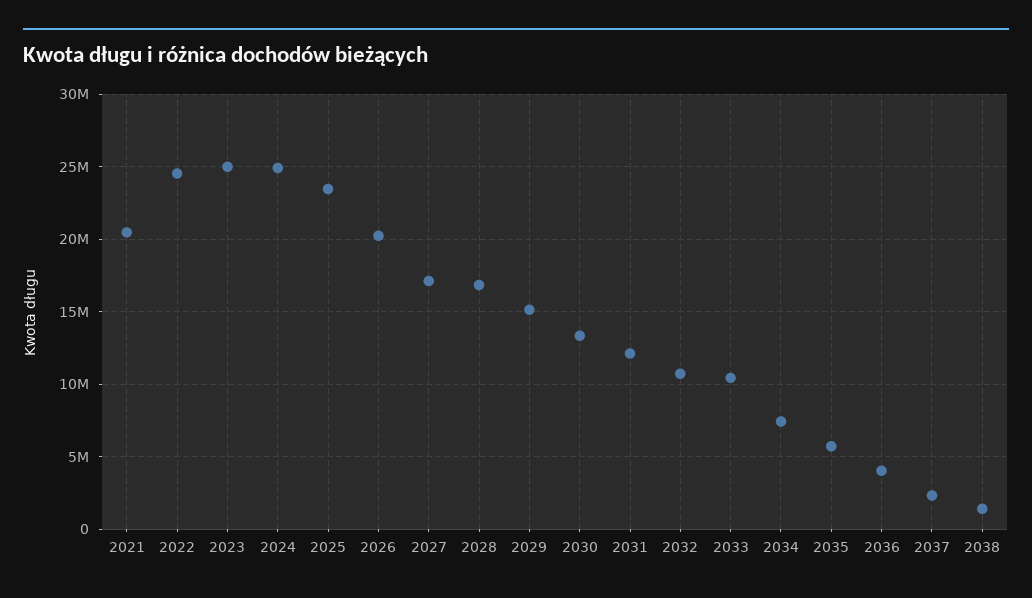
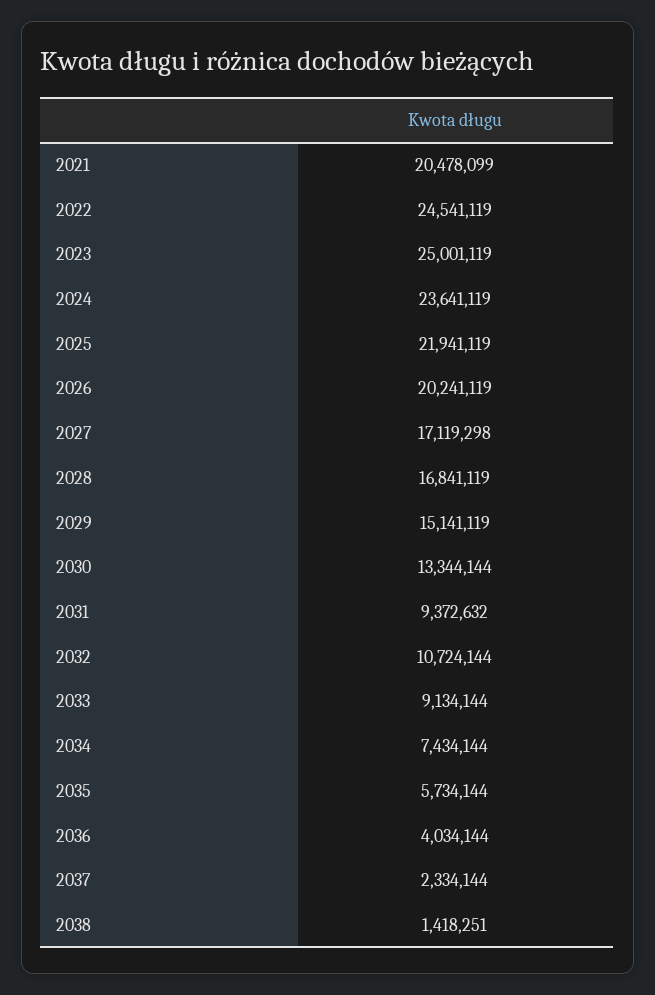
  {
    "2021": 20478099,
    "2022": 24541119,
    "2023": 25001119,
-   "2024": 25000000,
+   "2024": 23641119,
-   "2025": 23500000,
+   "2025": 21941119,
    "2026": 20241119,
    "2027": 17119298,
    "2028": 16841119,
    "2029": 15141119,
    "2030": 13344144,
-   "2031": 12000000,
+   "2031": 9372632,
    "2032": 10724144,
-   "2033": 10500000,
+   "2033": 9134144,
    "2034": 7434144,
    "2035": 5734144,
    "2036": 4034144,
    "2037": 2334144,
    "2038": 1418251
  }

